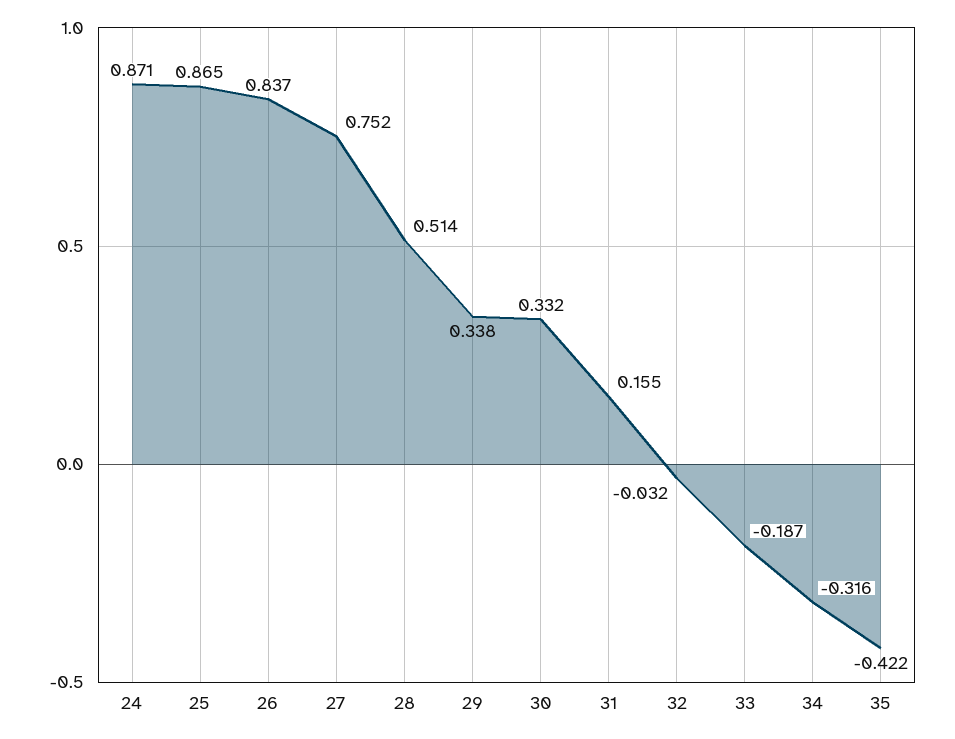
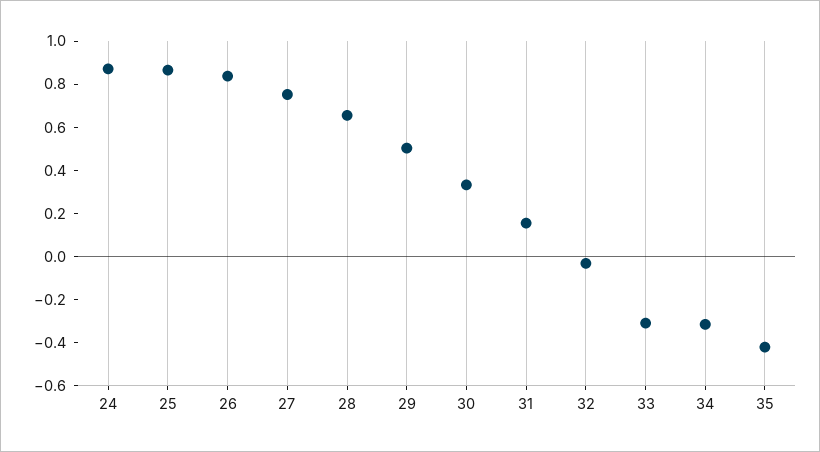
  {
    "24": 0.871,
    "25": 0.865,
    "26": 0.837,
    "27": 0.752,
-   "28": 0.514,
+   "28": 0.65,
-   "29": 0.338,
+   "29": 0.5,
    "30": 0.332,
    "31": 0.155,
    "32": -0.032,
-   "33": -0.187,
+   "33": -0.3,
    "34": -0.316,
    "35": -0.422
  }

